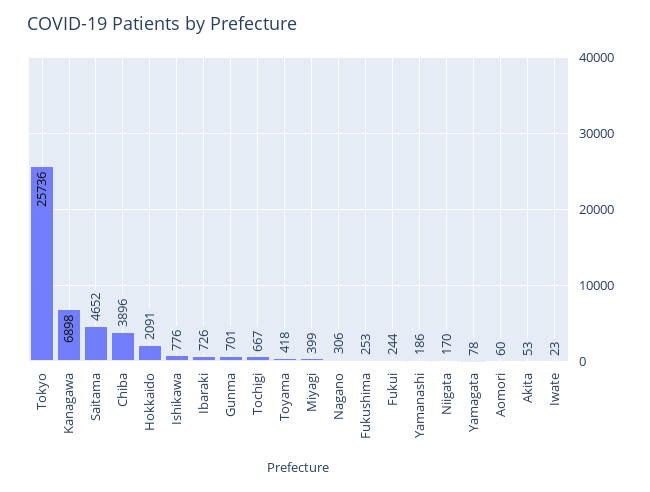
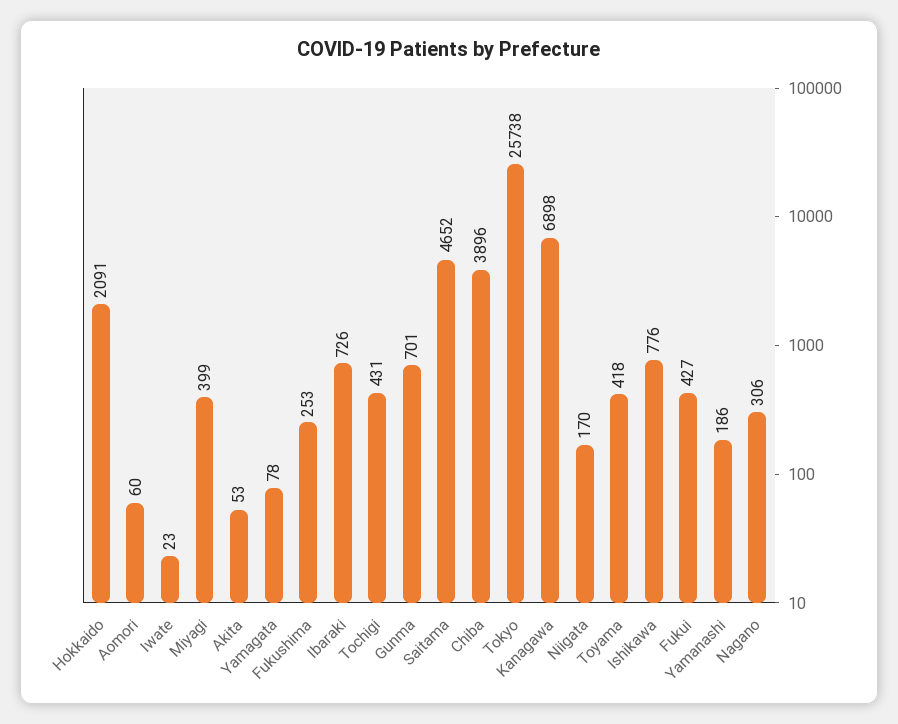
  {
-   "Tokyo": 25736,
+   "Tokyo": 25738,
    "Kanagawa": 6898,
    "Saitama": 4652,
    "Chiba": 3896,
    "Hokkaido": 2091,
    "Ishikawa": 776,
    "Ibaraki": 726,
    "Gunma": 701,
-   "Tochigi": 667,
+   "Tochigi": 431,
    "Toyama": 418,
    "Miyagi": 399,
    "Nagano": 306,
    "Fukushima": 253,
-   "Fukui": 244,
+   "Fukui": 427,
    "Yamanashi": 186,
    "Niigata": 170,
    "Yamagata": 78,
    "Aomori": 60,
    "Akita": 53,
    "Iwate": 23
  }

